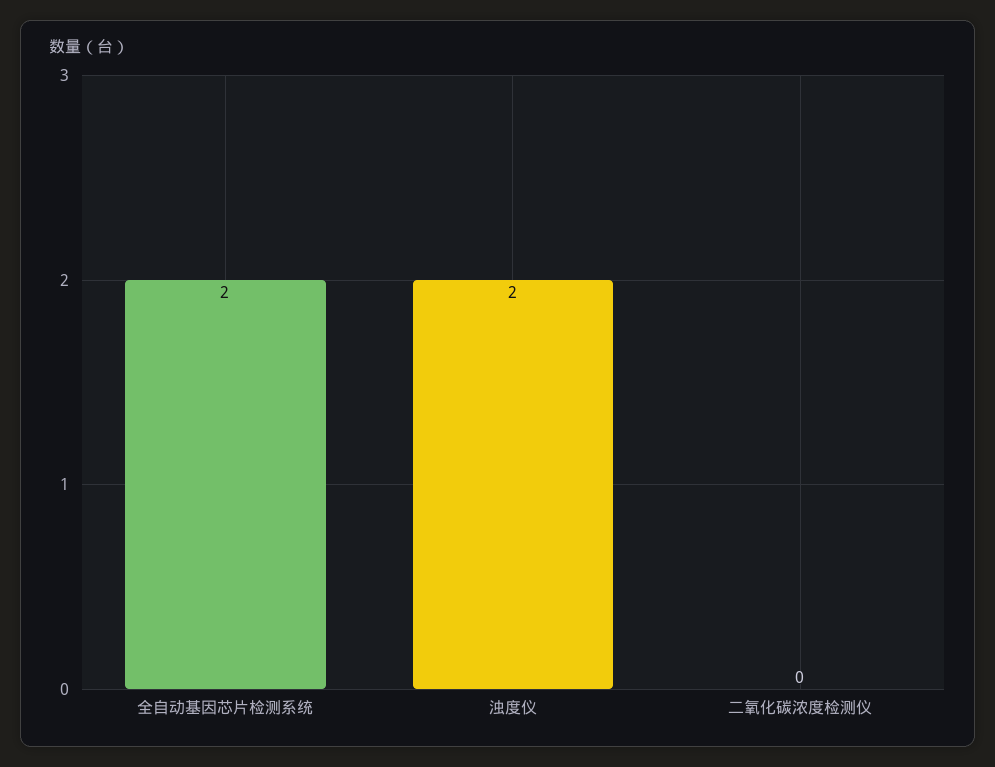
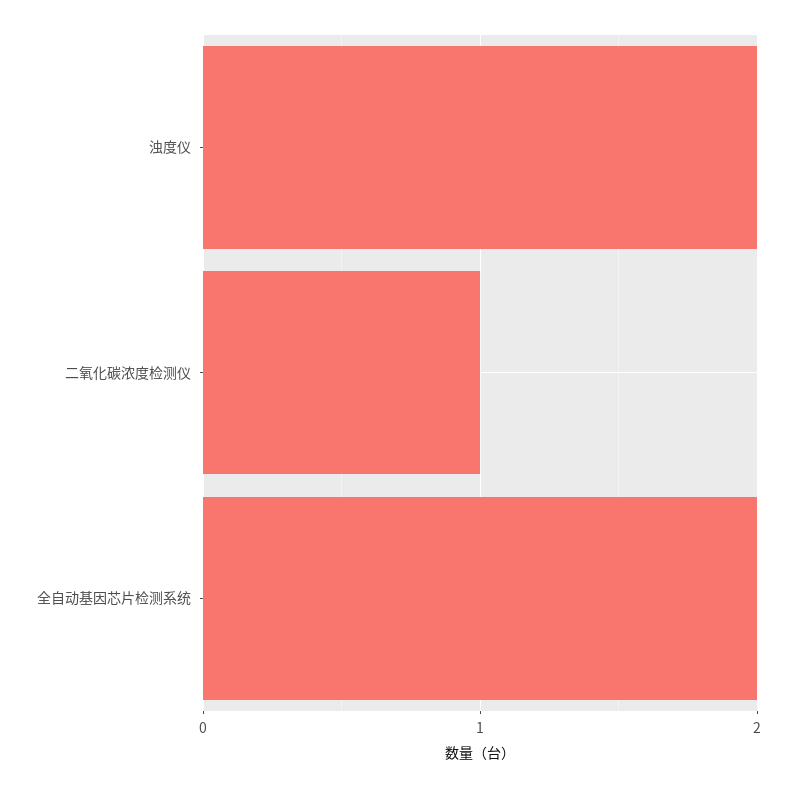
  {
    "全自动基因芯片检测系统": 2,
    "浊度仪": 2,
-   "二氧化碳浓度检测仪": 0
+   "二氧化碳浓度检测仪": 1
  }

